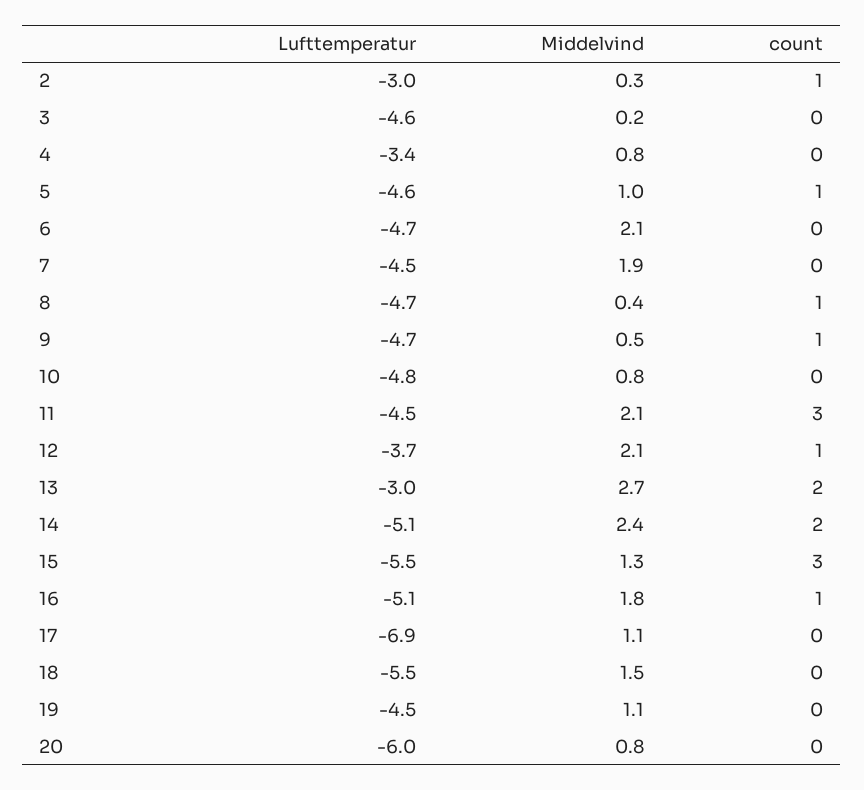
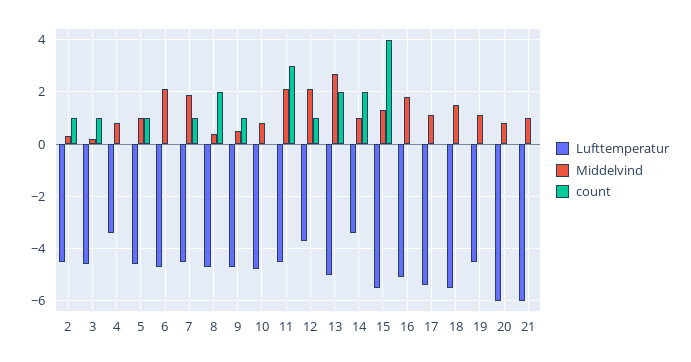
  {
    "Lufttemperatur": {
-     "2": -3,
+     "2": -4.5,
      "3": -4.6,
      "4": -3.4,
      "5": -4.6,
      "6": -4.7,
      "7": -4.5,
      "8": -4.7,
      "9": -4.7,
      "10": -4.8,
      "11": -4.5,
      "12": -3.7,
-     "13": -3,
+     "13": -5,
-     "14": -5.1,
+     "14": -3.5,
      "15": -5.5,
      "16": -5.1,
-     "17": -6.9,
+     "17": -5.5,
      "18": -5.5,
      "19": -4.5,
-     "20": -6
+     "20": -6,
+     "21": -6
    },
    "Middelvind": {
      "2": 0.3,
      "3": 0.2,
      "4": 0.8,
      "5": 1,
      "6": 2.1,
      "7": 1.9,
      "8": 0.4,
      "9": 0.5,
      "10": 0.8,
      "11": 2.1,
      "12": 2.1,
      "13": 2.7,
-     "14": 2.4,
+     "14": 1,
      "15": 1.3,
      "16": 1.8,
      "17": 1.1,
      "18": 1.5,
      "19": 1.1,
-     "20": 0.8
+     "20": 0.8,
+     "21": 1
    },
    "count": {
      "2": 1,
-     "3": 0,
+     "3": 1,
      "4": 0,
      "5": 1,
      "6": 0,
-     "7": 0,
+     "7": 1,
-     "8": 1,
+     "8": 2,
      "9": 1,
      "10": 0,
      "11": 3,
      "12": 1,
      "13": 2,
      "14": 2,
-     "15": 3,
+     "15": 4,
-     "16": 1,
+     "16": 0,
      "17": 0,
      "18": 0,
      "19": 0,
-     "20": 0
+     "20": 0,
+     "21": 0
    }
  }

